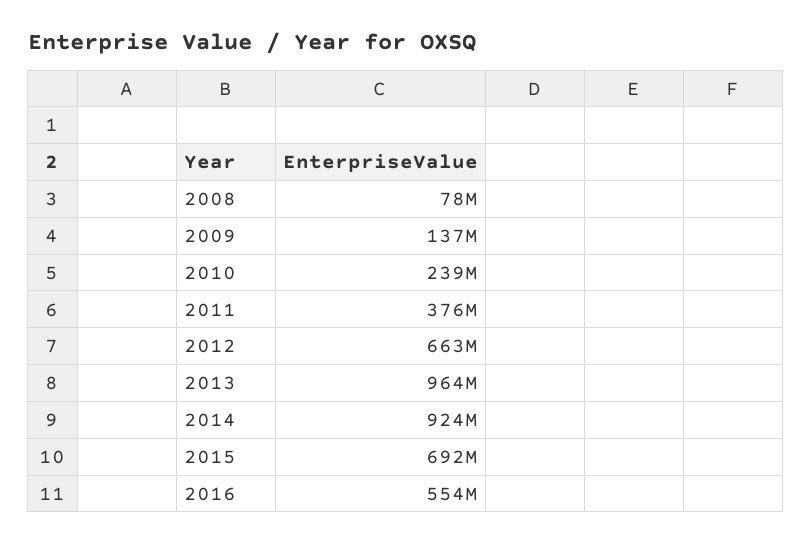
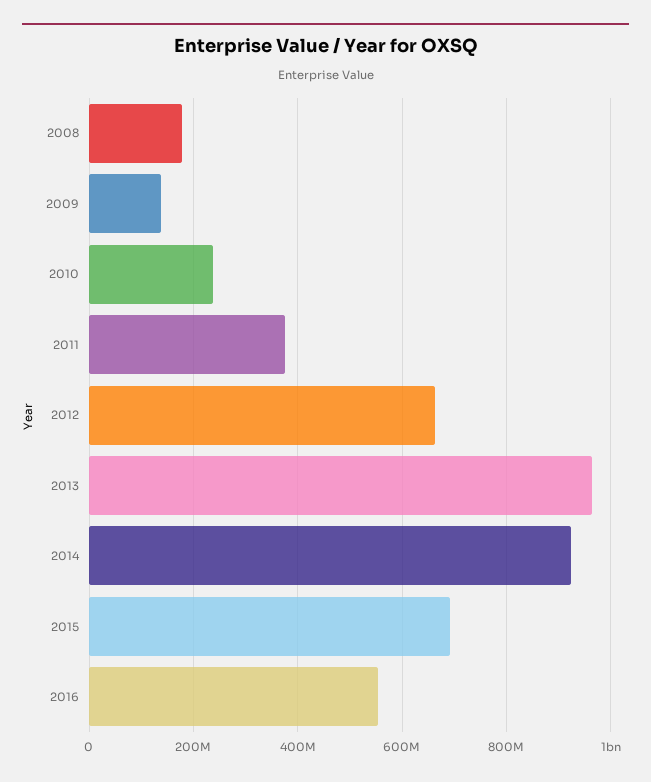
  {
-   "2008": 78000000,
+   "2008": 180000000,
    "2009": 137000000,
    "2010": 239000000,
    "2011": 376000000,
    "2012": 663000000,
    "2013": 964000000,
    "2014": 924000000,
    "2015": 692000000,
    "2016": 554000000
  }

